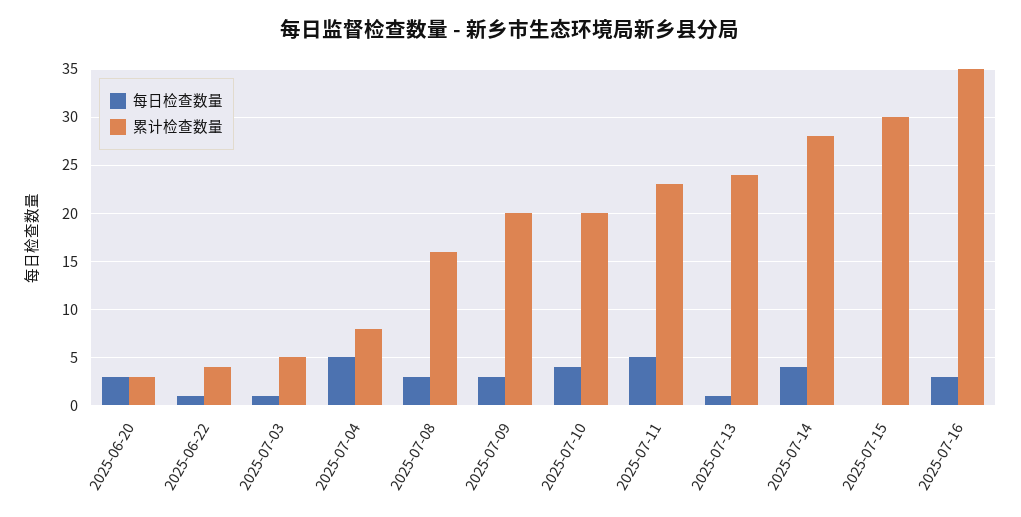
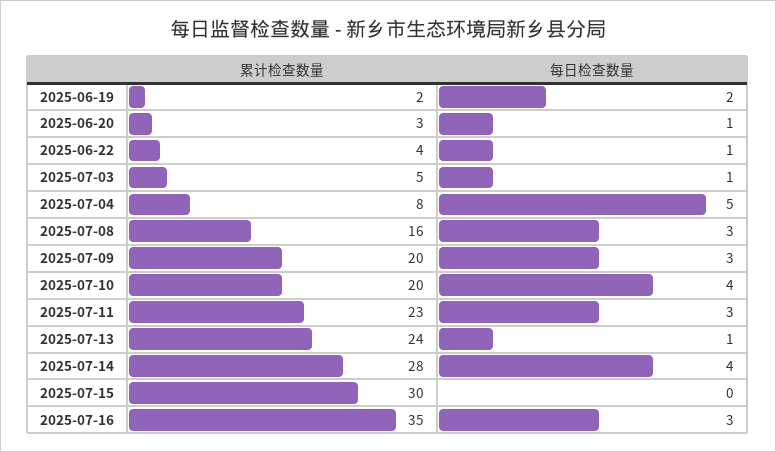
  {
    "每日检查数量": {
-     "2025-06-20": 3,
+     "2025-06-20": 1,
      "2025-06-22": 1,
      "2025-07-03": 1,
      "2025-07-04": 5,
      "2025-07-08": 3,
      "2025-07-09": 3,
      "2025-07-10": 4,
-     "2025-07-11": 5,
+     "2025-07-11": 3,
      "2025-07-13": 1,
      "2025-07-14": 4,
      "2025-07-15": 0,
-     "2025-07-16": 3
+     "2025-07-16": 3,
+     "2025-06-19": 2
    },
    "累计检查数量": {
      "2025-06-20": 3,
      "2025-06-22": 4,
      "2025-07-03": 5,
      "2025-07-04": 8,
      "2025-07-08": 16,
      "2025-07-09": 20,
      "2025-07-10": 20,
      "2025-07-11": 23,
      "2025-07-13": 24,
      "2025-07-14": 28,
      "2025-07-15": 30,
-     "2025-07-16": 35
+     "2025-07-16": 35,
+     "2025-06-19": 2
    }
  }

